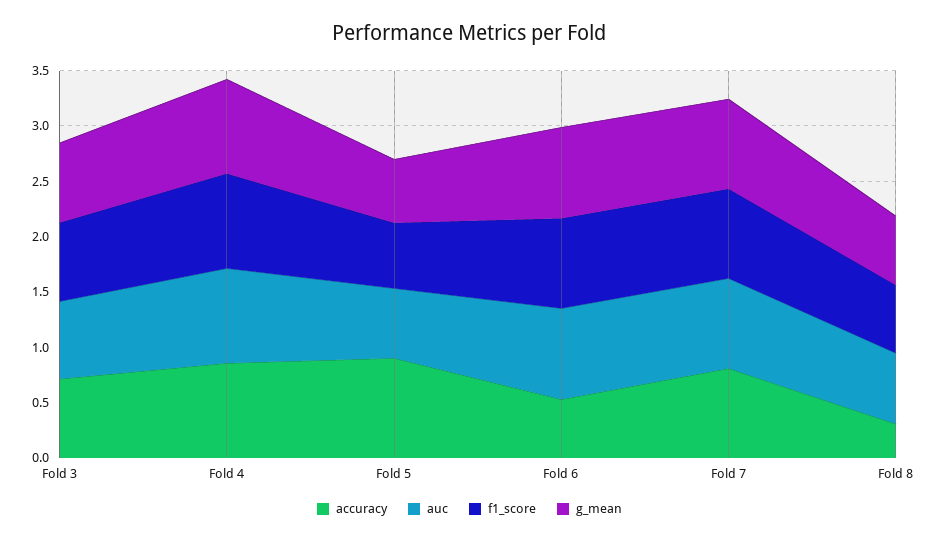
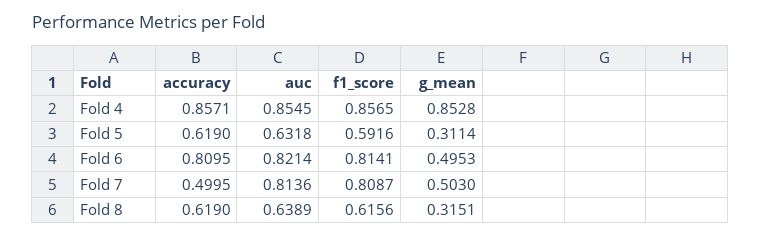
  {
    "accuracy": {
-     "Fold 3": 0.7,
      "Fold 4": 0.8571,
-     "Fold 5": 0.9,
+     "Fold 5": 0.619,
-     "Fold 6": 0.5,
+     "Fold 6": 0.8095,
-     "Fold 7": 0.8,
+     "Fold 7": 0.4995,
-     "Fold 8": 0.3
+     "Fold 8": 0.619
    },
    "auc": {
-     "Fold 3": 0.7,
      "Fold 4": 0.8545,
      "Fold 5": 0.6318,
      "Fold 6": 0.8214,
      "Fold 7": 0.8136,
      "Fold 8": 0.6389
    },
    "f1_score": {
-     "Fold 3": 0.7,
      "Fold 4": 0.8565,
      "Fold 5": 0.5916,
      "Fold 6": 0.8141,
      "Fold 7": 0.8087,
      "Fold 8": 0.6156
    },
    "g_mean": {
-     "Fold 3": 0.7,
      "Fold 4": 0.8528,
-     "Fold 5": 0.6,
+     "Fold 5": 0.3114,
-     "Fold 6": 0.8,
+     "Fold 6": 0.4953,
-     "Fold 7": 0.8,
+     "Fold 7": 0.503,
-     "Fold 8": 0.6
+     "Fold 8": 0.3151
    }
  }

